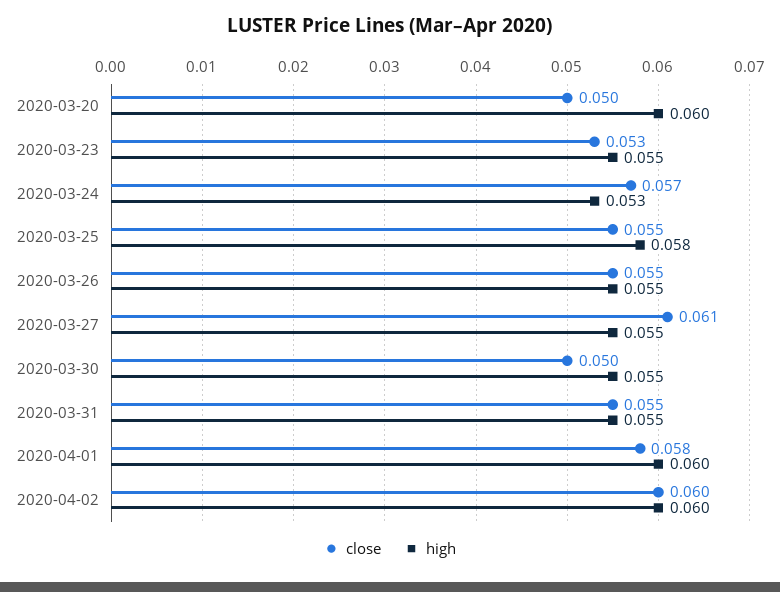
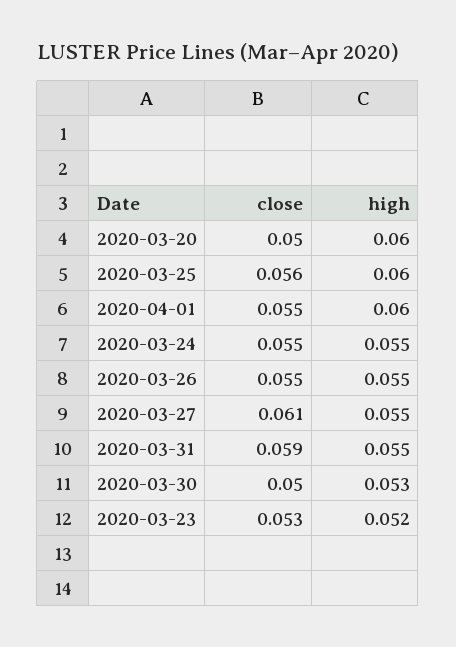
  {
    "close": {
      "2020-03-20": 0.05,
      "2020-03-23": 0.053,
-     "2020-03-24": 0.057,
+     "2020-03-24": 0.055,
-     "2020-03-25": 0.055,
+     "2020-03-25": 0.056,
      "2020-03-26": 0.055,
      "2020-03-27": 0.061,
      "2020-03-30": 0.05,
-     "2020-03-31": 0.055,
+     "2020-03-31": 0.059,
-     "2020-04-01": 0.058,
+     "2020-04-01": 0.055
-     "2020-04-02": 0.06
    },
    "high": {
      "2020-03-20": 0.06,
-     "2020-03-23": 0.055,
+     "2020-03-23": 0.052,
-     "2020-03-24": 0.053,
+     "2020-03-24": 0.055,
-     "2020-03-25": 0.058,
+     "2020-03-25": 0.06,
      "2020-03-26": 0.055,
      "2020-03-27": 0.055,
-     "2020-03-30": 0.055,
+     "2020-03-30": 0.053,
      "2020-03-31": 0.055,
-     "2020-04-01": 0.06,
+     "2020-04-01": 0.06
-     "2020-04-02": 0.06
    }
  }

